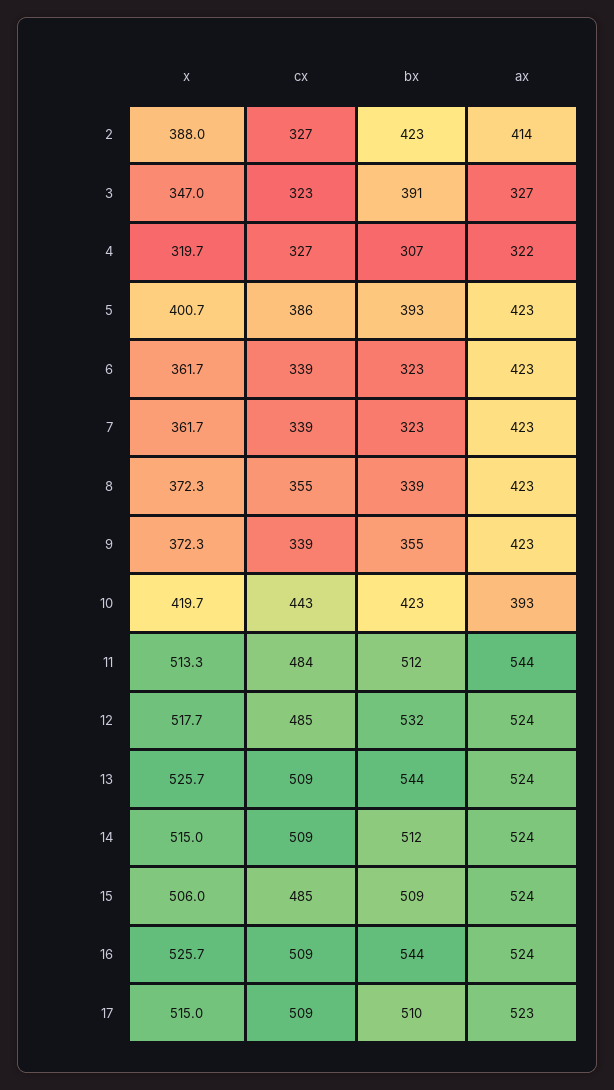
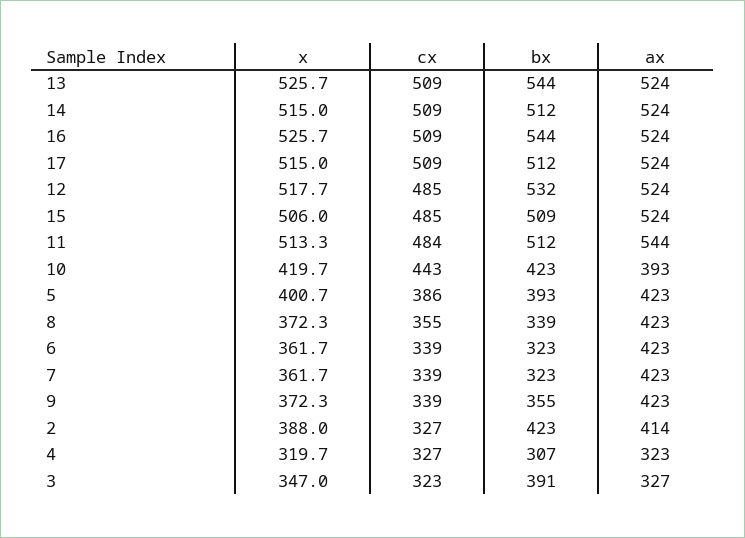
  {
    "x": {
      "2": 388,
      "3": 347,
      "4": 319.7,
      "5": 400.7,
      "6": 361.7,
      "7": 361.7,
      "8": 372.3,
      "9": 372.3,
      "10": 419.7,
      "11": 513.3,
      "12": 517.7,
      "13": 525.7,
      "14": 515,
      "15": 506,
      "16": 525.7,
      "17": 515
    },
    "cx": {
      "2": 327,
      "3": 323,
      "4": 327,
      "5": 386,
      "6": 339,
      "7": 339,
      "8": 355,
      "9": 339,
      "10": 443,
      "11": 484,
      "12": 485,
      "13": 509,
      "14": 509,
      "15": 485,
      "16": 509,
      "17": 509
    },
    "bx": {
      "2": 423,
      "3": 391,
      "4": 307,
      "5": 393,
      "6": 323,
      "7": 323,
      "8": 339,
      "9": 355,
      "10": 423,
      "11": 512,
      "12": 532,
      "13": 544,
      "14": 512,
      "15": 509,
      "16": 544,
-     "17": 510
+     "17": 512
    },
    "ax": {
      "2": 414,
      "3": 327,
-     "4": 322,
+     "4": 323,
      "5": 423,
      "6": 423,
      "7": 423,
      "8": 423,
      "9": 423,
      "10": 393,
      "11": 544,
      "12": 524,
      "13": 524,
      "14": 524,
      "15": 524,
      "16": 524,
-     "17": 523
+     "17": 524
    }
  }

